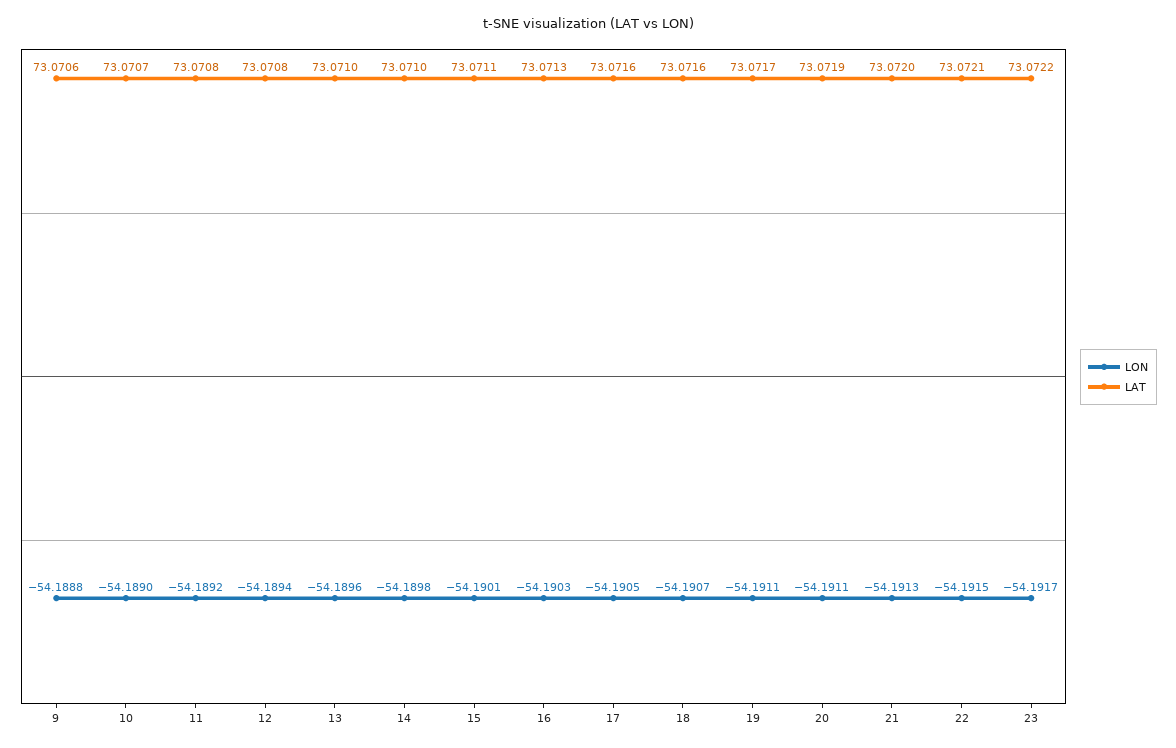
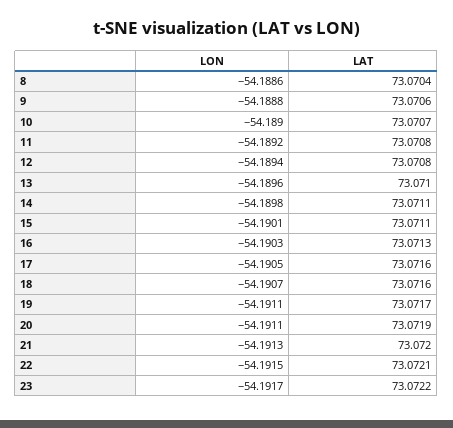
  {
    "LON": {
      "9": -54.1888,
      "10": -54.189,
      "11": -54.1892,
      "12": -54.1894,
      "13": -54.1896,
      "14": -54.1898,
      "15": -54.1901,
      "16": -54.1903,
      "17": -54.1905,
      "18": -54.1907,
      "19": -54.1911,
      "20": -54.1911,
      "21": -54.1913,
      "22": -54.1915,
-     "23": -54.1917
+     "23": -54.1917,
+     "8": -54.1886
    },
    "LAT": {
      "9": 73.0706,
      "10": 73.0707,
      "11": 73.0708,
      "12": 73.0708,
      "13": 73.071,
-     "14": 73.071,
+     "14": 73.0711,
      "15": 73.0711,
      "16": 73.0713,
      "17": 73.0716,
      "18": 73.0716,
      "19": 73.0717,
      "20": 73.0719,
      "21": 73.072,
      "22": 73.0721,
-     "23": 73.0722
+     "23": 73.0722,
+     "8": 73.0704
    }
  }

